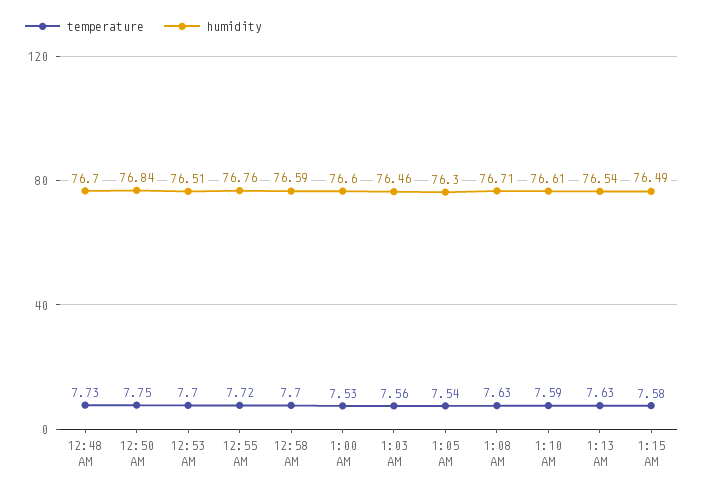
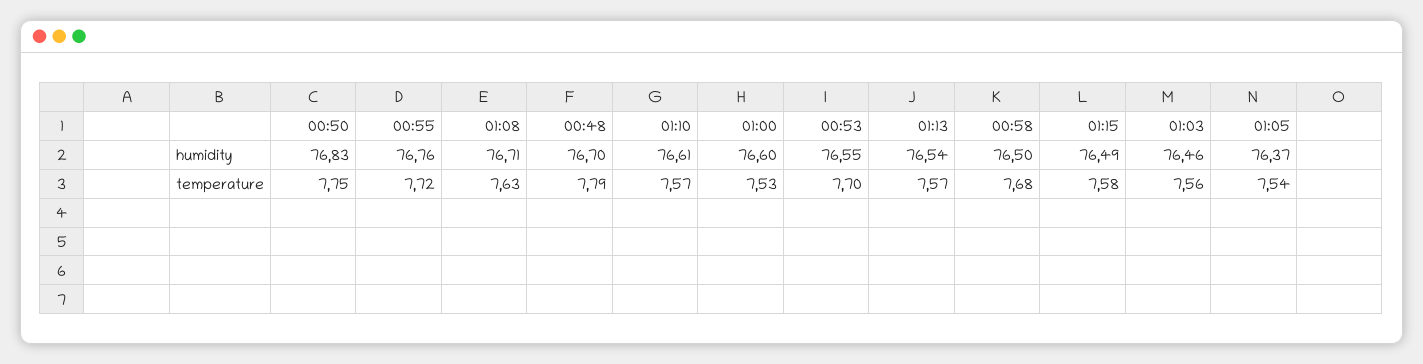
  {
    "temperature": {
-     "12:48 AM": 7.73,
+     "12:48 AM": 7.79,
      "12:50 AM": 7.75,
      "12:53 AM": 7.7,
      "12:55 AM": 7.72,
-     "12:58 AM": 7.7,
+     "12:58 AM": 7.68,
      "1:00 AM": 7.53,
      "1:03 AM": 7.56,
      "1:05 AM": 7.54,
      "1:08 AM": 7.63,
-     "1:10 AM": 7.59,
+     "1:10 AM": 7.57,
-     "1:13 AM": 7.63,
+     "1:13 AM": 7.57,
      "1:15 AM": 7.58
    },
    "humidity": {
      "12:48 AM": 76.7,
-     "12:50 AM": 76.84,
+     "12:50 AM": 76.83,
-     "12:53 AM": 76.51,
+     "12:53 AM": 76.55,
      "12:55 AM": 76.76,
-     "12:58 AM": 76.59,
+     "12:58 AM": 76.5,
      "1:00 AM": 76.6,
      "1:03 AM": 76.46,
-     "1:05 AM": 76.3,
+     "1:05 AM": 76.37,
      "1:08 AM": 76.71,
      "1:10 AM": 76.61,
      "1:13 AM": 76.54,
      "1:15 AM": 76.49
    }
  }

